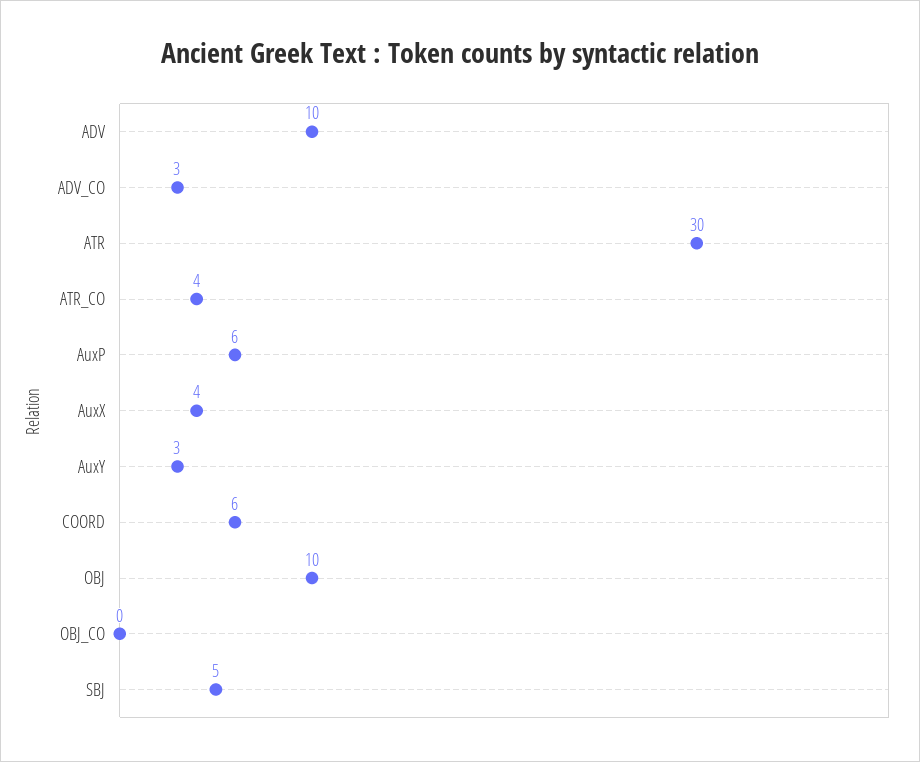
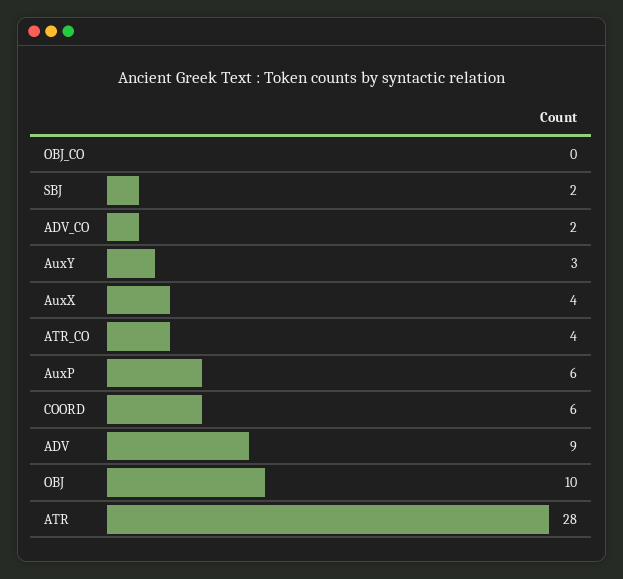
  {
-   "ADV": 10,
+   "ADV": 9,
-   "ADV_CO": 3,
+   "ADV_CO": 2,
-   "ATR": 30,
+   "ATR": 28,
    "ATR_CO": 4,
    "AuxP": 6,
    "AuxX": 4,
    "AuxY": 3,
    "COORD": 6,
    "OBJ": 10,
    "OBJ_CO": 0,
-   "SBJ": 5
+   "SBJ": 2
  }

